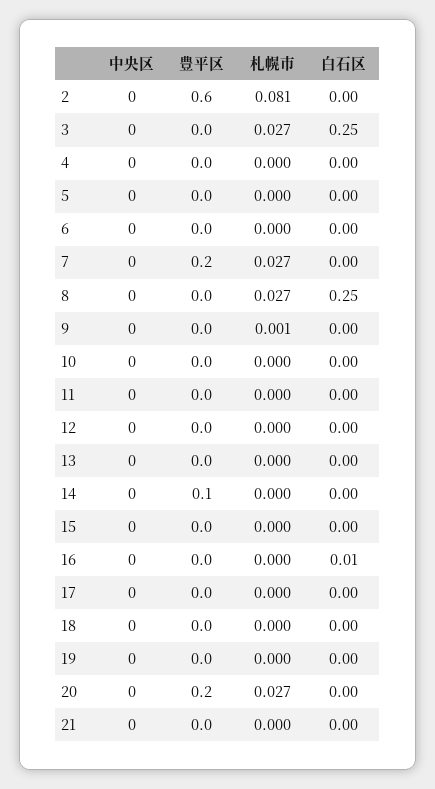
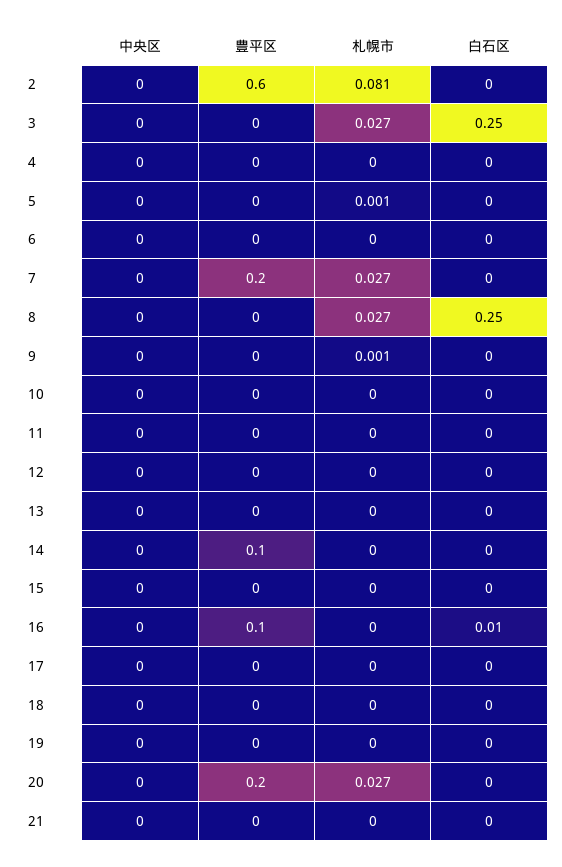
  {
    "中央区": {
      "2": 0,
      "3": 0,
      "4": 0,
      "5": 0,
      "6": 0,
      "7": 0,
      "8": 0,
      "9": 0,
      "10": 0,
      "11": 0,
      "12": 0,
      "13": 0,
      "14": 0,
      "15": 0,
      "16": 0,
      "17": 0,
      "18": 0,
      "19": 0,
      "20": 0,
      "21": 0
    },
    "豊平区": {
      "2": 0.6,
      "3": 0,
      "4": 0,
      "5": 0,
      "6": 0,
      "7": 0.2,
      "8": 0,
      "9": 0,
      "10": 0,
      "11": 0,
      "12": 0,
      "13": 0,
      "14": 0.1,
      "15": 0,
-     "16": 0,
+     "16": 0.1,
      "17": 0,
      "18": 0,
      "19": 0,
      "20": 0.2,
      "21": 0
    },
    "札幌市": {
      "2": 0.081,
      "3": 0.027,
      "4": 0,
-     "5": 0,
+     "5": 0.001,
      "6": 0,
      "7": 0.027,
      "8": 0.027,
      "9": 0.001,
      "10": 0,
      "11": 0,
      "12": 0,
      "13": 0,
      "14": 0,
      "15": 0,
      "16": 0,
      "17": 0,
      "18": 0,
      "19": 0,
      "20": 0.027,
      "21": 0
    },
    "白石区": {
      "2": 0,
      "3": 0.25,
      "4": 0,
      "5": 0,
      "6": 0,
      "7": 0,
      "8": 0.25,
      "9": 0,
      "10": 0,
      "11": 0,
      "12": 0,
      "13": 0,
      "14": 0,
      "15": 0,
      "16": 0.01,
      "17": 0,
      "18": 0,
      "19": 0,
      "20": 0,
      "21": 0
    }
  }

